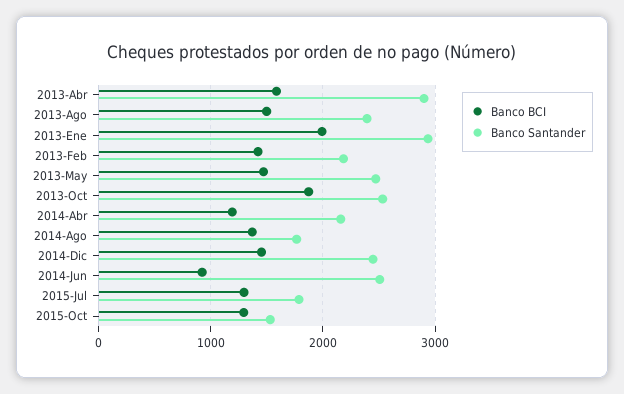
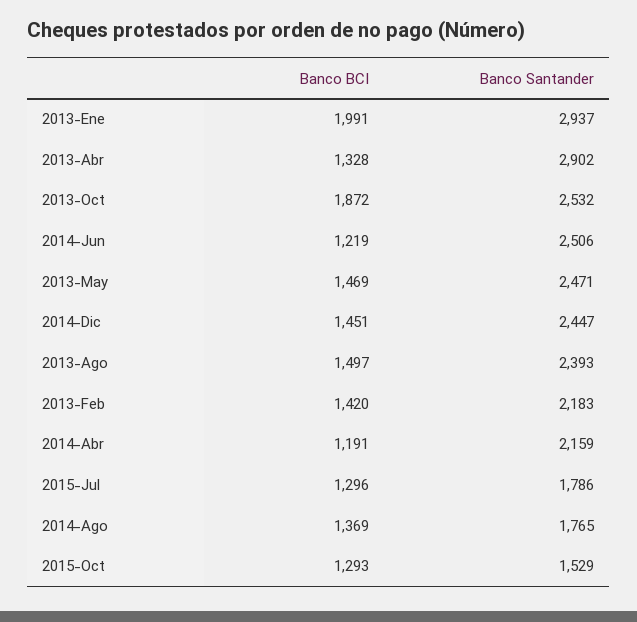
  {
    "Banco BCI": {
-     "2013-Abr": 1600,
+     "2013-Abr": 1328,
      "2013-Ago": 1497,
      "2013-Ene": 1991,
      "2013-Feb": 1420,
      "2013-May": 1469,
      "2013-Oct": 1872,
      "2014-Abr": 1191,
      "2014-Ago": 1369,
      "2014-Dic": 1451,
-     "2014-Jun": 900,
+     "2014-Jun": 1219,
      "2015-Jul": 1296,
      "2015-Oct": 1293
    },
    "Banco Santander": {
      "2013-Abr": 2902,
      "2013-Ago": 2393,
      "2013-Ene": 2937,
      "2013-Feb": 2183,
      "2013-May": 2471,
      "2013-Oct": 2532,
      "2014-Abr": 2159,
      "2014-Ago": 1765,
      "2014-Dic": 2447,
      "2014-Jun": 2506,
      "2015-Jul": 1786,
      "2015-Oct": 1529
    }
  }

